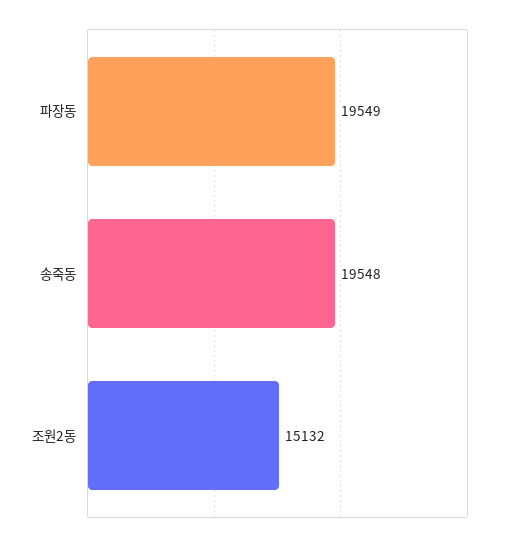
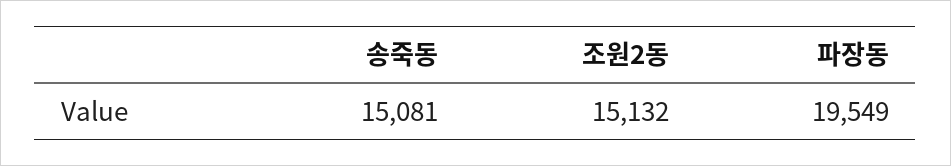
  {
    "파장동": 19549,
-   "송죽동": 19548,
+   "송죽동": 15081,
    "조원2동": 15132
  }

